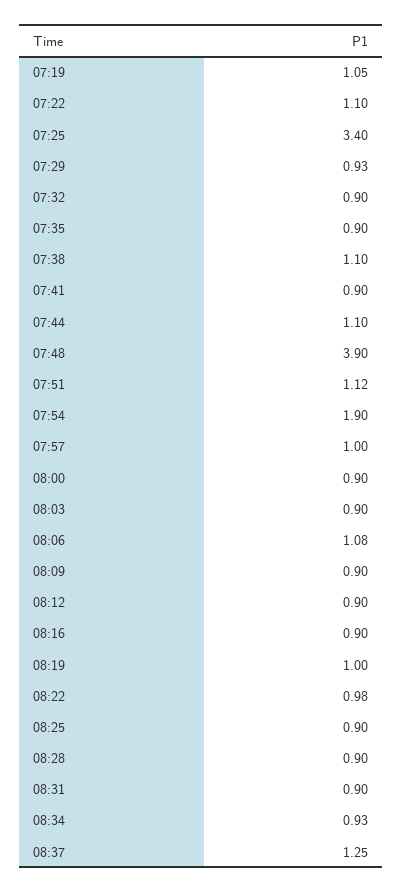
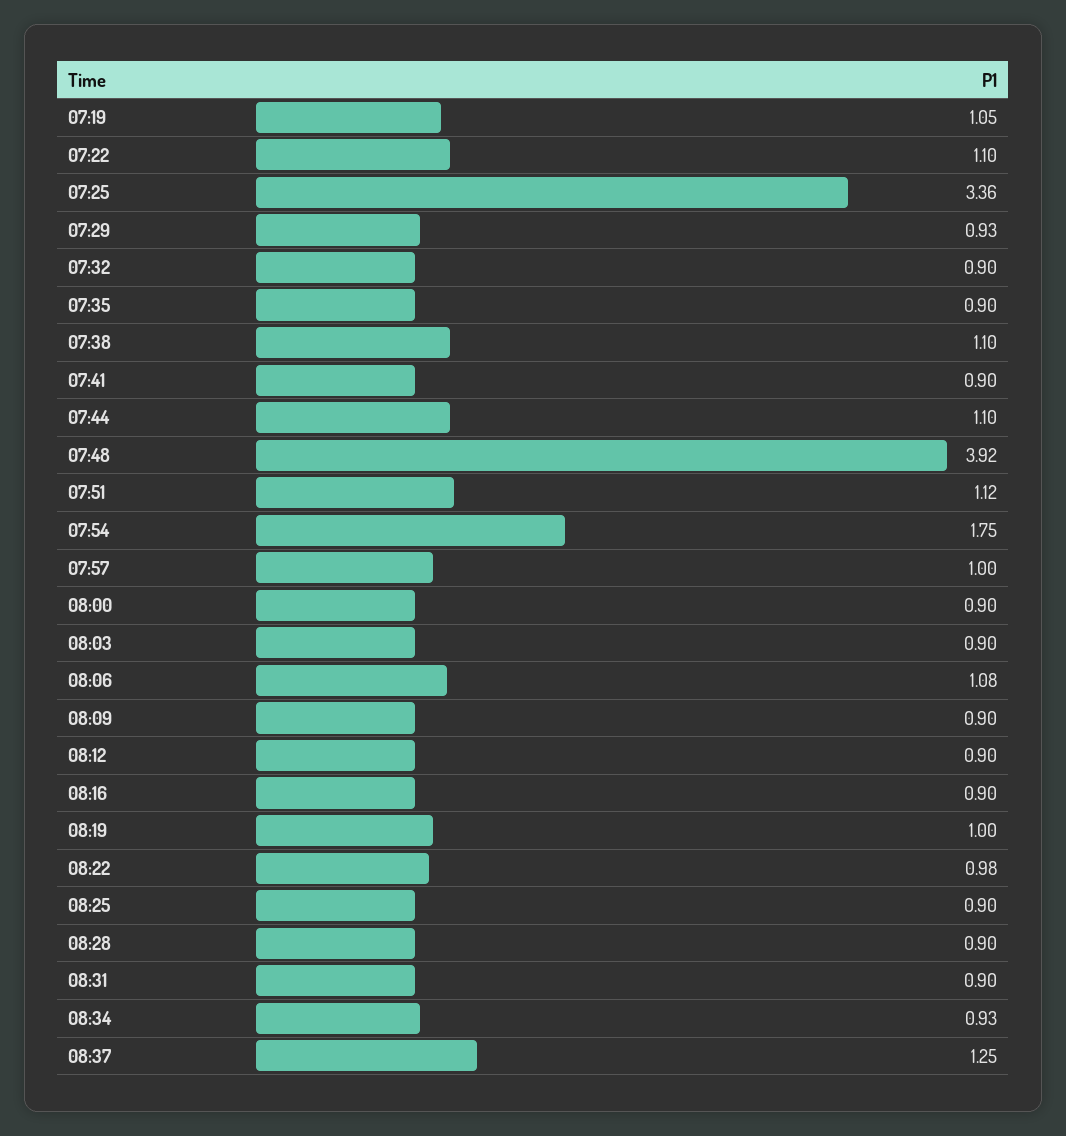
  {
    "07:19": 1.05,
    "07:22": 1.1,
-   "07:25": 3.4,
+   "07:25": 3.36,
    "07:29": 0.93,
    "07:32": 0.9,
    "07:35": 0.9,
    "07:38": 1.1,
    "07:41": 0.9,
    "07:44": 1.1,
-   "07:48": 3.9,
+   "07:48": 3.92,
    "07:51": 1.12,
-   "07:54": 1.9,
+   "07:54": 1.75,
    "07:57": 1,
    "08:00": 0.9,
    "08:03": 0.9,
    "08:06": 1.08,
    "08:09": 0.9,
    "08:12": 0.9,
    "08:16": 0.9,
    "08:19": 1,
    "08:22": 0.98,
    "08:25": 0.9,
    "08:28": 0.9,
    "08:31": 0.9,
    "08:34": 0.93,
    "08:37": 1.25
  }

